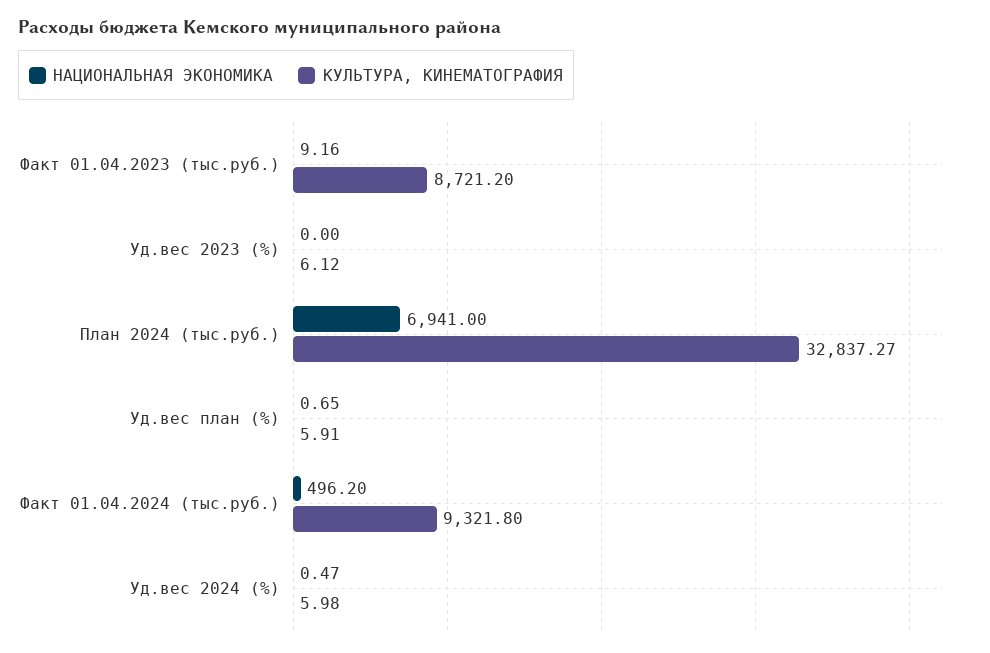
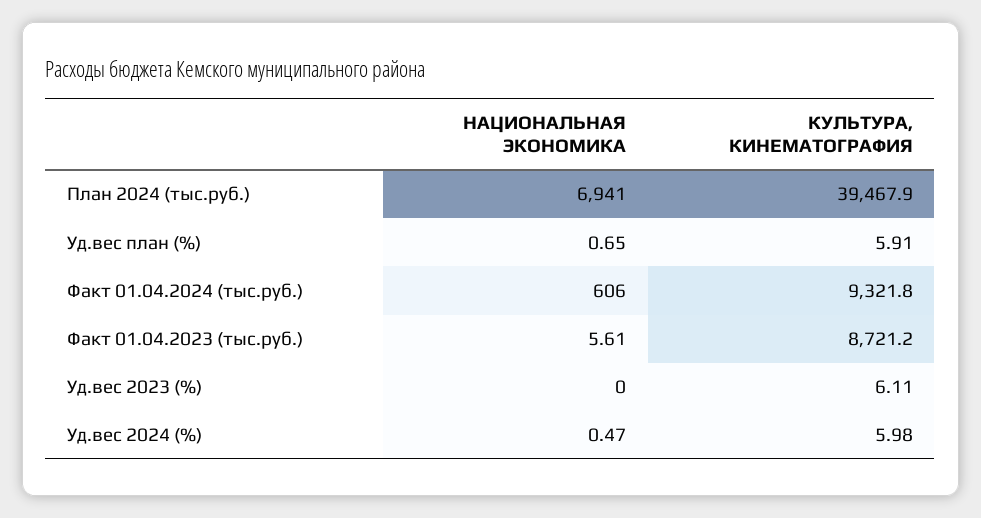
  {
    "НАЦИОНАЛЬНАЯ ЭКОНОМИКА": {
-     "Факт 01.04.2023 (тыс.руб.)": 9.16,
+     "Факт 01.04.2023 (тыс.руб.)": 5.61,
      "Уд.вес 2023 (%)": 0,
      "План 2024 (тыс.руб.)": 6941,
      "Уд.вес план (%)": 0.65,
-     "Факт 01.04.2024 (тыс.руб.)": 496.2,
+     "Факт 01.04.2024 (тыс.руб.)": 606,
      "Уд.вес 2024 (%)": 0.47
    },
    "КУЛЬТУРА, КИНЕМАТОГРАФИЯ": {
      "Факт 01.04.2023 (тыс.руб.)": 8721.2,
-     "Уд.вес 2023 (%)": 6.12,
+     "Уд.вес 2023 (%)": 6.11,
-     "План 2024 (тыс.руб.)": 32837.27,
+     "План 2024 (тыс.руб.)": 39467.9,
      "Уд.вес план (%)": 5.91,
      "Факт 01.04.2024 (тыс.руб.)": 9321.8,
      "Уд.вес 2024 (%)": 5.98
    }
  }

